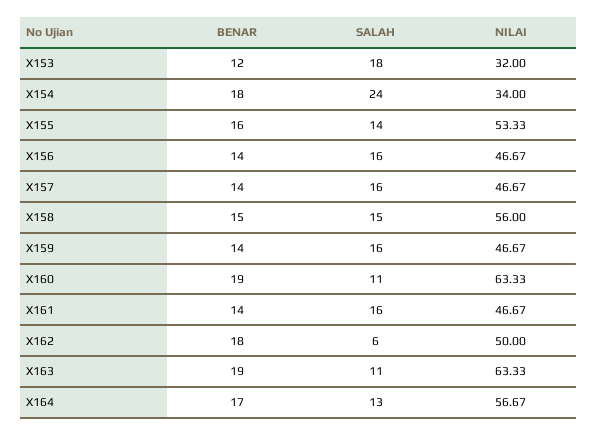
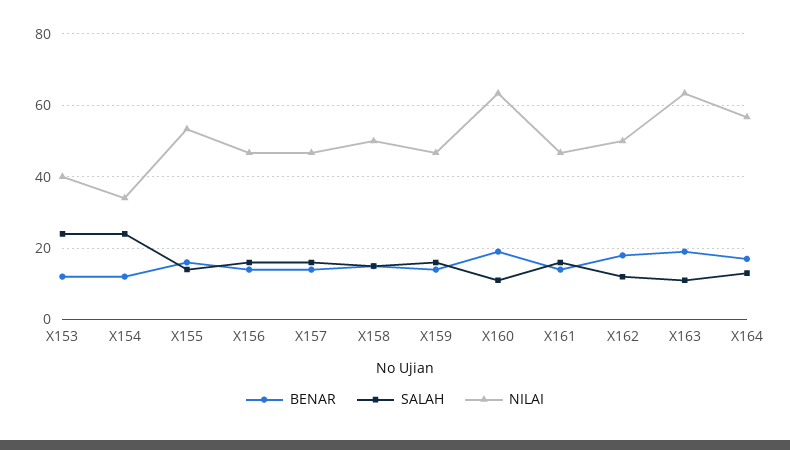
  {
    "BENAR": {
      "X153": 12,
-     "X154": 18,
+     "X154": 12,
      "X155": 16,
      "X156": 14,
      "X157": 14,
      "X158": 15,
      "X159": 14,
      "X160": 19,
      "X161": 14,
      "X162": 18,
      "X163": 19,
      "X164": 17
    },
    "SALAH": {
-     "X153": 18,
+     "X153": 24,
      "X154": 24,
      "X155": 14,
      "X156": 16,
      "X157": 16,
      "X158": 15,
      "X159": 16,
      "X160": 11,
      "X161": 16,
-     "X162": 6,
+     "X162": 12,
      "X163": 11,
      "X164": 13
    },
    "NILAI": {
-     "X153": 32,
+     "X153": 40,
      "X154": 34,
      "X155": 53.33,
      "X156": 46.67,
      "X157": 46.67,
-     "X158": 56,
+     "X158": 50,
      "X159": 46.67,
      "X160": 63.33,
      "X161": 46.67,
      "X162": 50,
      "X163": 63.33,
      "X164": 56.67
    }
  }

